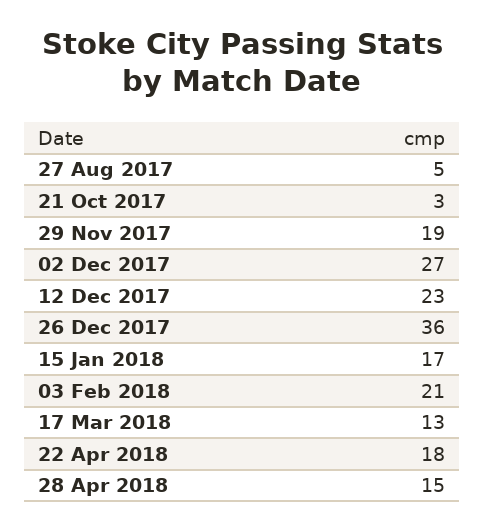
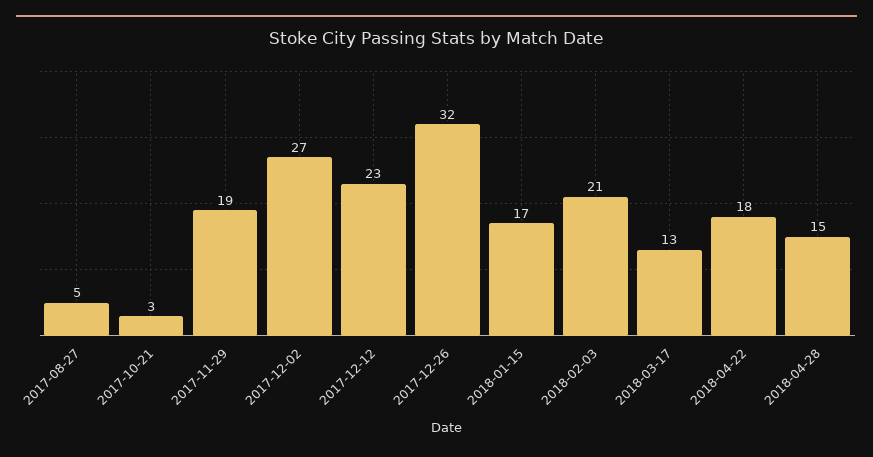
  {
    "27 Aug 2017": 5,
    "21 Oct 2017": 3,
    "29 Nov 2017": 19,
    "02 Dec 2017": 27,
    "12 Dec 2017": 23,
-   "26 Dec 2017": 36,
+   "26 Dec 2017": 32,
    "15 Jan 2018": 17,
    "03 Feb 2018": 21,
    "17 Mar 2018": 13,
    "22 Apr 2018": 18,
    "28 Apr 2018": 15
  }

